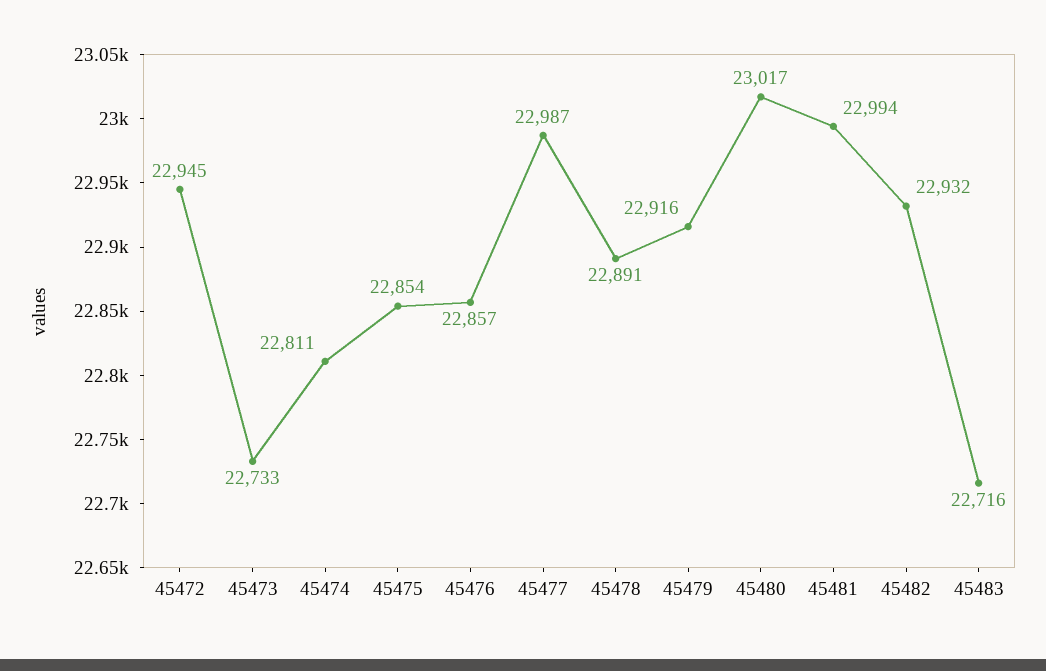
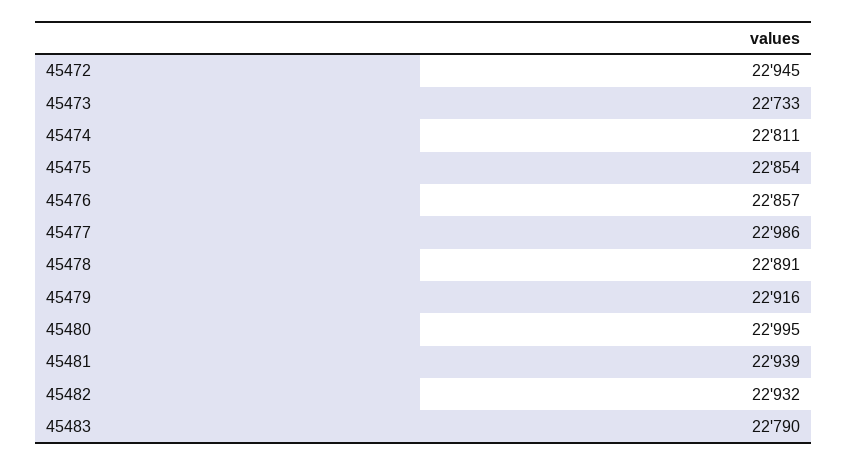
  {
    "45472": 22945,
    "45473": 22733,
    "45474": 22811,
    "45475": 22854,
    "45476": 22857,
-   "45477": 22987,
+   "45477": 22986,
    "45478": 22891,
    "45479": 22916,
-   "45480": 23017,
+   "45480": 22995,
-   "45481": 22994,
+   "45481": 22939,
    "45482": 22932,
-   "45483": 22716
+   "45483": 22790
  }

